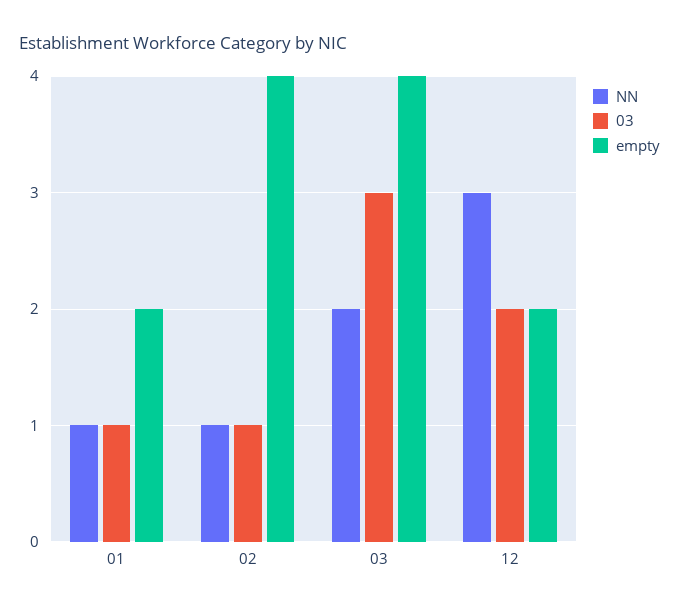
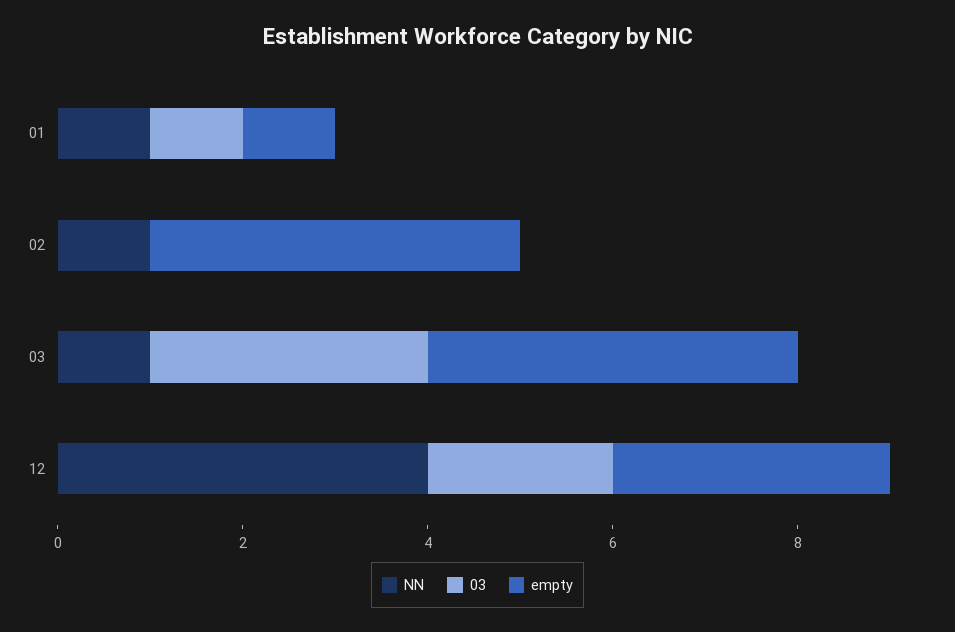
  {
    "NN": {
      "01": 1,
      "02": 1,
-     "03": 2,
+     "03": 1,
-     "12": 3
+     "12": 4
    },
    "03": {
      "01": 1,
-     "02": 1,
+     "02": 0,
      "03": 3,
      "12": 2
    },
    "empty": {
-     "01": 2,
+     "01": 1,
      "02": 4,
      "03": 4,
-     "12": 2
+     "12": 3
    }
  }

